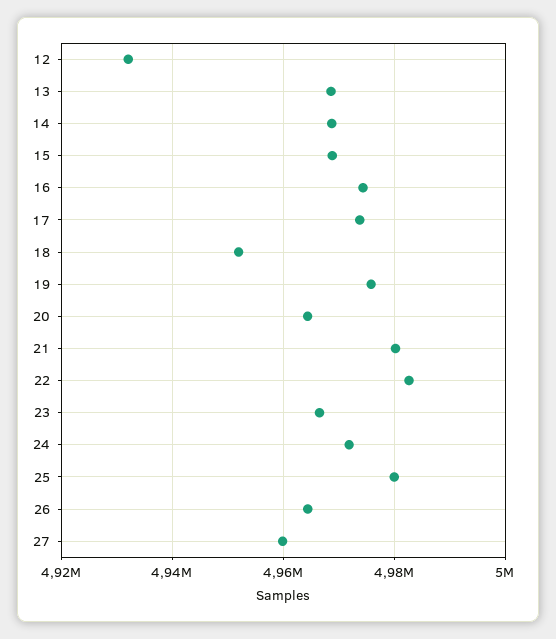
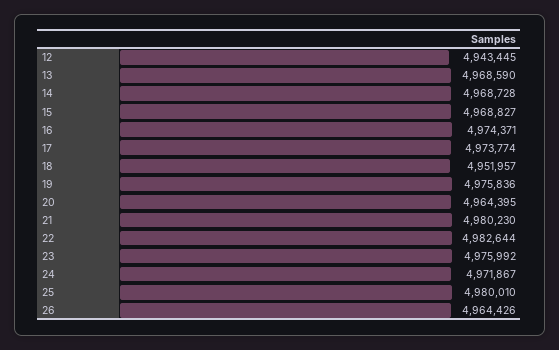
  {
-   "12": 4932000,
+   "12": 4943445,
    "13": 4968590,
    "14": 4968728,
    "15": 4968827,
    "16": 4974371,
    "17": 4973774,
    "18": 4951957,
    "19": 4975836,
    "20": 4964395,
    "21": 4980230,
    "22": 4982644,
-   "23": 4966000,
+   "23": 4975992,
    "24": 4971867,
    "25": 4980010,
-   "26": 4964426,
+   "26": 4964426
-   "27": 4960000
  }

